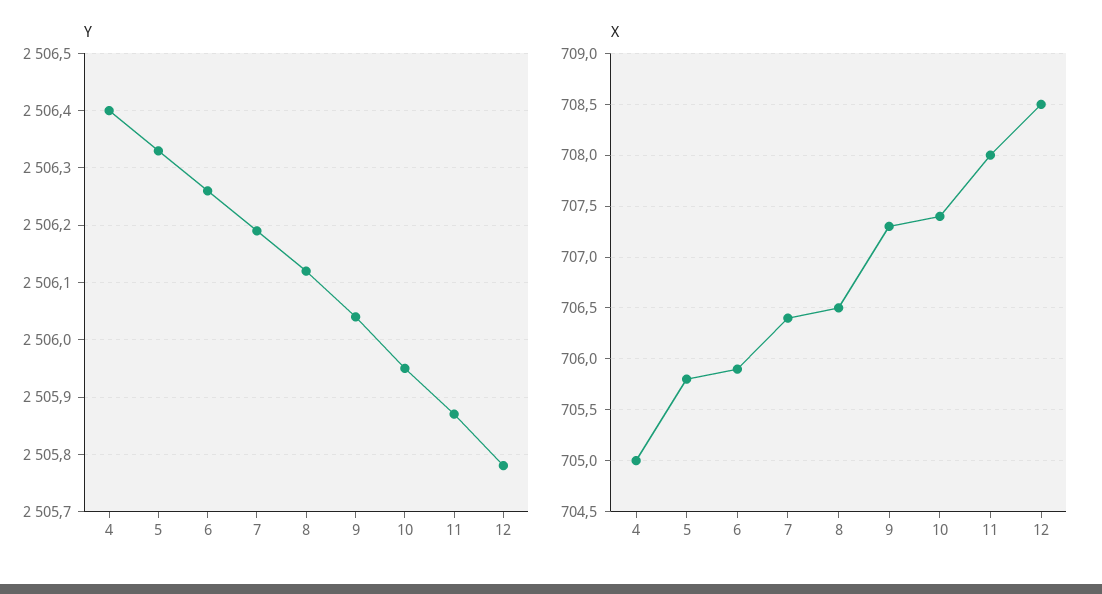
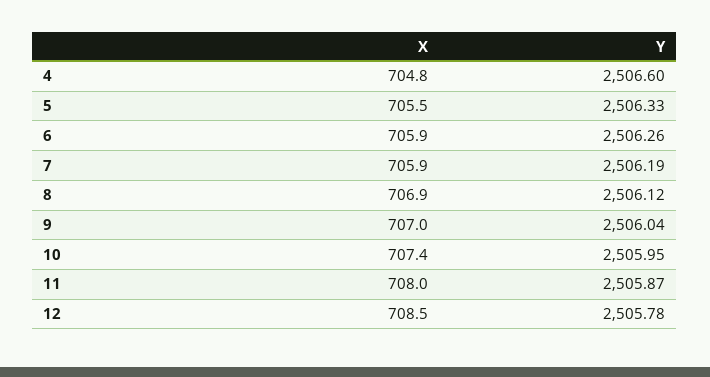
  {
    "Y": {
-     "4": 2506.4,
+     "4": 2506.6,
      "5": 2506.33,
      "6": 2506.26,
      "7": 2506.19,
      "8": 2506.12,
      "9": 2506.04,
      "10": 2505.95,
      "11": 2505.87,
      "12": 2505.78
    },
    "X": {
-     "4": 705,
+     "4": 704.8,
-     "5": 705.8,
+     "5": 705.5,
      "6": 705.9,
-     "7": 706.4,
+     "7": 705.9,
-     "8": 706.5,
+     "8": 706.9,
-     "9": 707.3,
+     "9": 707,
      "10": 707.4,
      "11": 708,
      "12": 708.5
    }
  }

